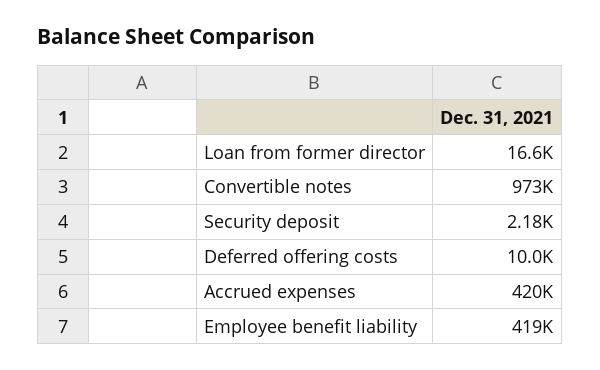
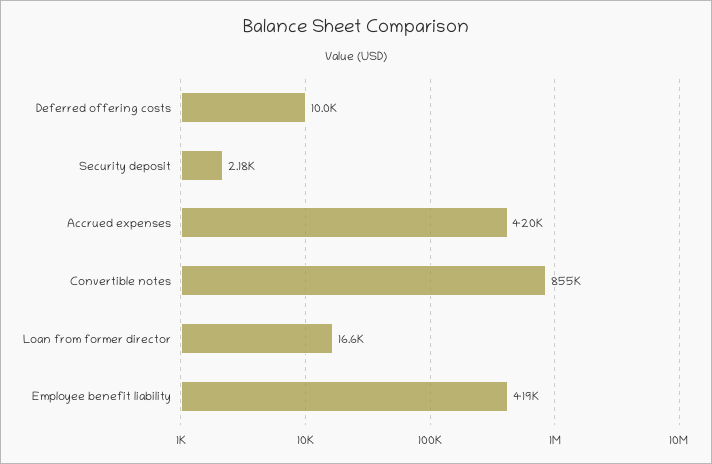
  {
    "Loan from former director": 16600,
-   "Convertible notes": 973000,
+   "Convertible notes": 855000,
    "Security deposit": 2180,
    "Deferred offering costs": 10000,
    "Accrued expenses": 420000,
    "Employee benefit liability": 419000
  }

